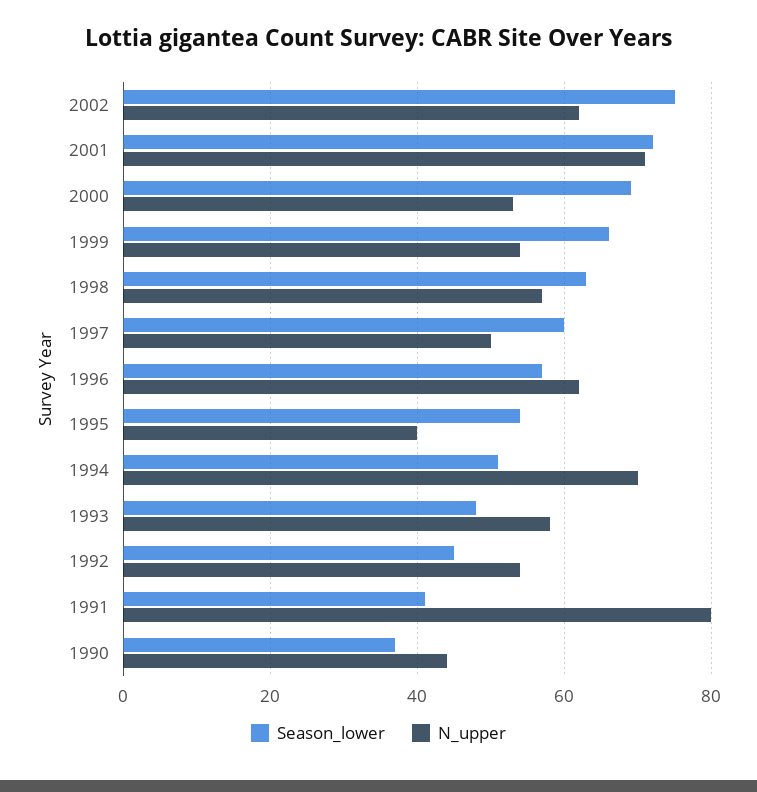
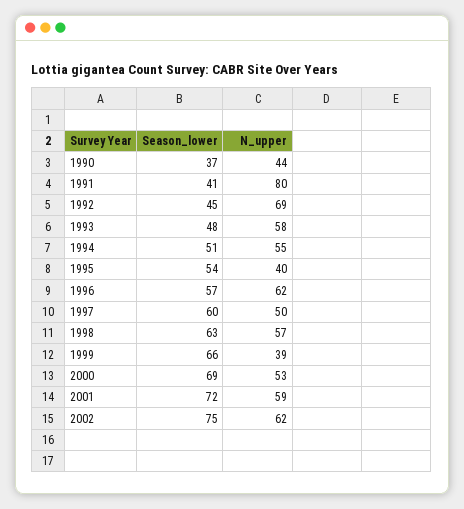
  {
    "Season_lower": {
      "2002": 75,
      "2001": 72,
      "2000": 69,
      "1999": 66,
      "1998": 63,
      "1997": 60,
      "1996": 57,
      "1995": 54,
      "1994": 51,
      "1993": 48,
      "1992": 45,
      "1991": 41,
      "1990": 37
    },
    "N_upper": {
      "2002": 62,
-     "2001": 70,
+     "2001": 59,
      "2000": 53,
-     "1999": 55,
+     "1999": 39,
      "1998": 57,
      "1997": 50,
      "1996": 62,
      "1995": 40,
-     "1994": 70,
+     "1994": 55,
      "1993": 58,
-     "1992": 55,
+     "1992": 69,
      "1991": 80,
      "1990": 44
    }
  }

